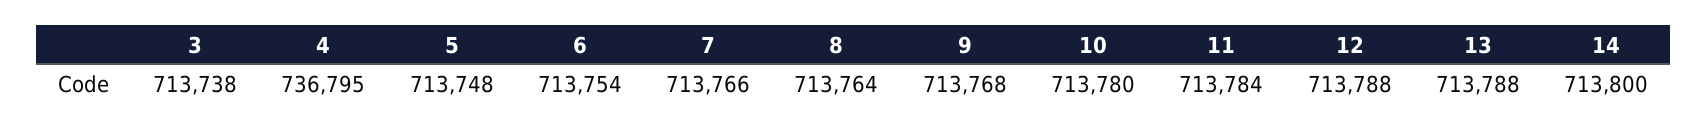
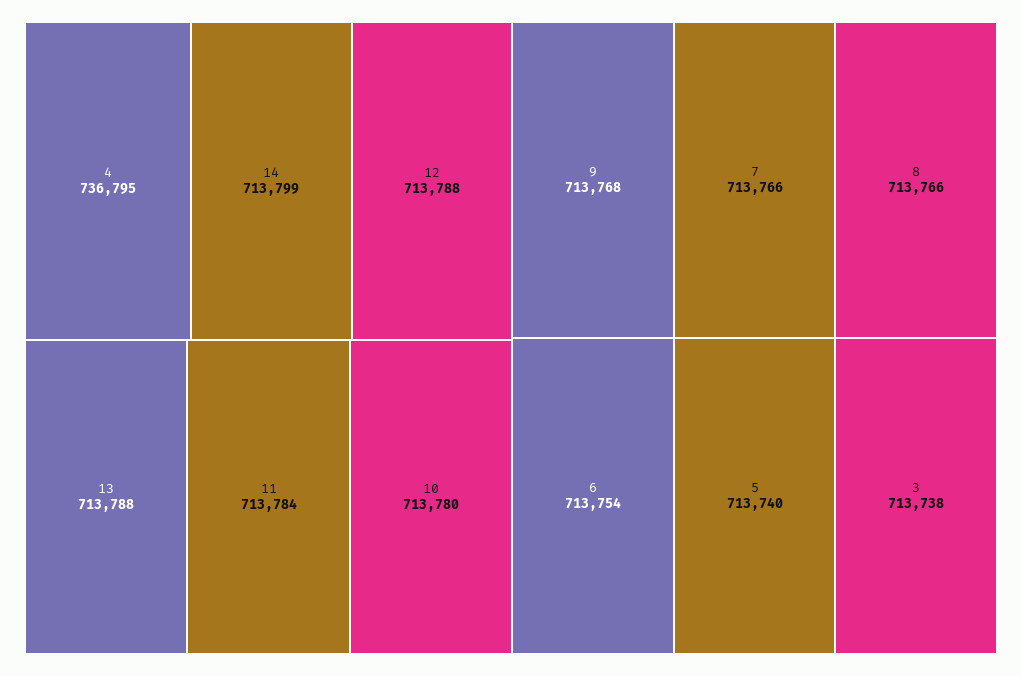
  {
    "3": 713738,
    "4": 736795,
-   "5": 713748,
+   "5": 713740,
    "6": 713754,
    "7": 713766,
-   "8": 713764,
+   "8": 713766,
    "9": 713768,
    "10": 713780,
    "11": 713784,
    "12": 713788,
    "13": 713788,
-   "14": 713800
+   "14": 713799
  }

